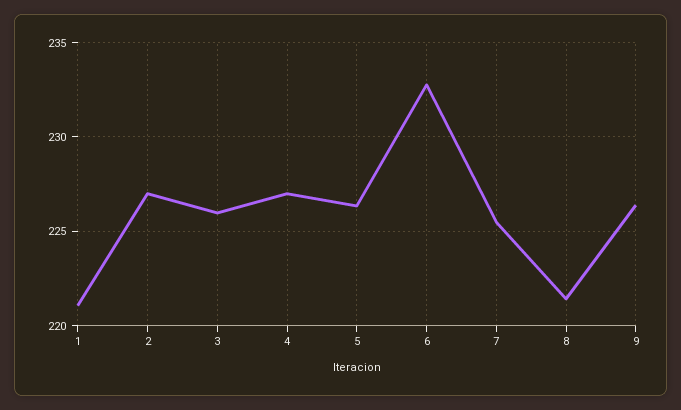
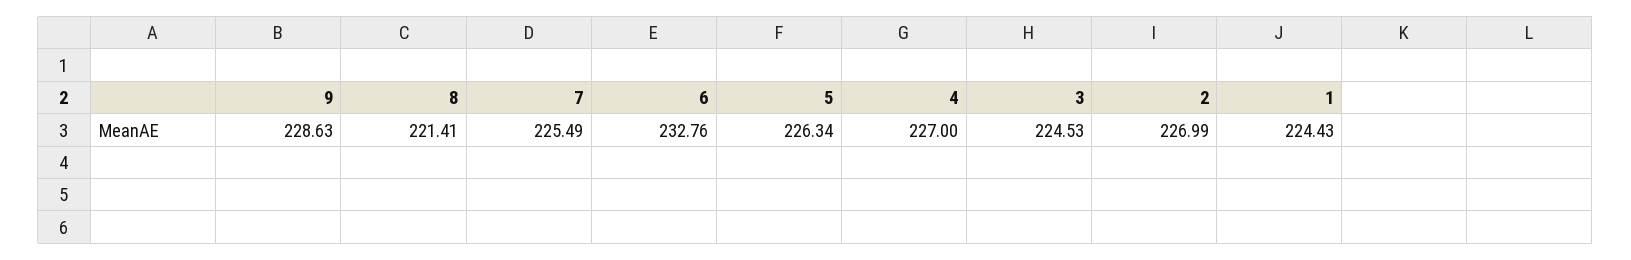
  {
-   "1": 221,
+   "1": 224.43,
    "2": 226.99,
-   "3": 226,
+   "3": 224.53,
    "4": 227,
    "5": 226.34,
    "6": 232.76,
    "7": 225.49,
    "8": 221.41,
-   "9": 226.5
+   "9": 228.63
  }

